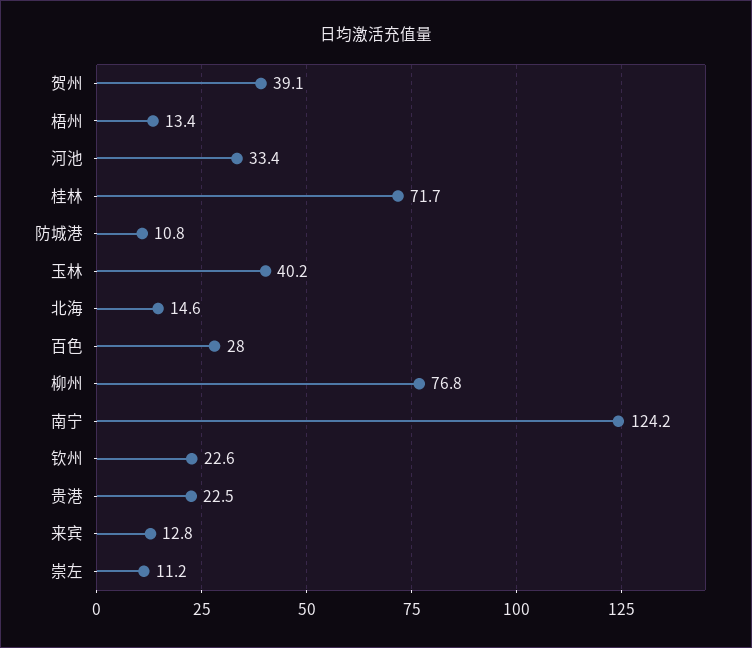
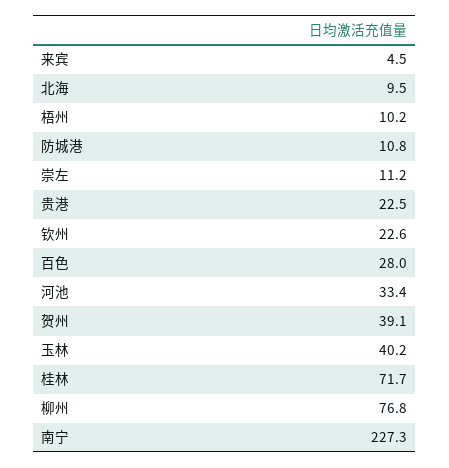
  {
    "贺州": 39.1,
-   "梧州": 13.4,
+   "梧州": 10.2,
    "河池": 33.4,
    "桂林": 71.7,
    "防城港": 10.8,
    "玉林": 40.2,
-   "北海": 14.6,
+   "北海": 9.5,
    "百色": 28,
    "柳州": 76.8,
-   "南宁": 124.2,
+   "南宁": 227.3,
    "钦州": 22.6,
    "贵港": 22.5,
-   "来宾": 12.8,
+   "来宾": 4.5,
    "崇左": 11.2
  }

